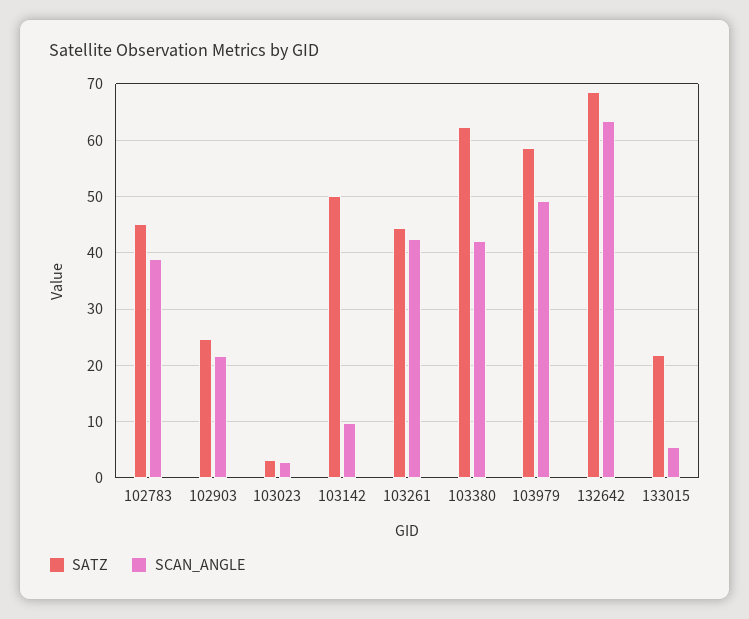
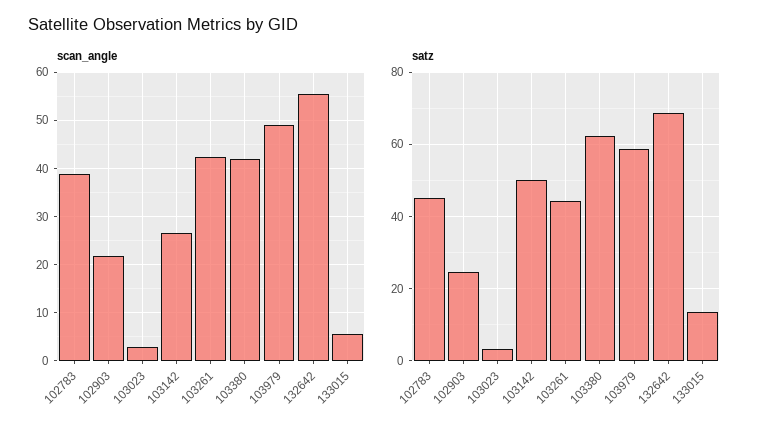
  {
    "SATZ": {
      "102783": 46,
      "102903": 24,
      "103023": 4,
      "103142": 50,
      "103261": 44,
      "103380": 62,
      "103979": 58,
      "132642": 68,
-     "133015": 22
+     "133015": 14
    },
    "SCAN_ANGLE": {
      "102783": 38,
      "102903": 22,
      "103023": 2,
-     "103142": 10,
+     "103142": 26,
      "103261": 42,
      "103380": 42,
      "103979": 50,
-     "132642": 64,
+     "132642": 56,
      "133015": 6
    }
  }

